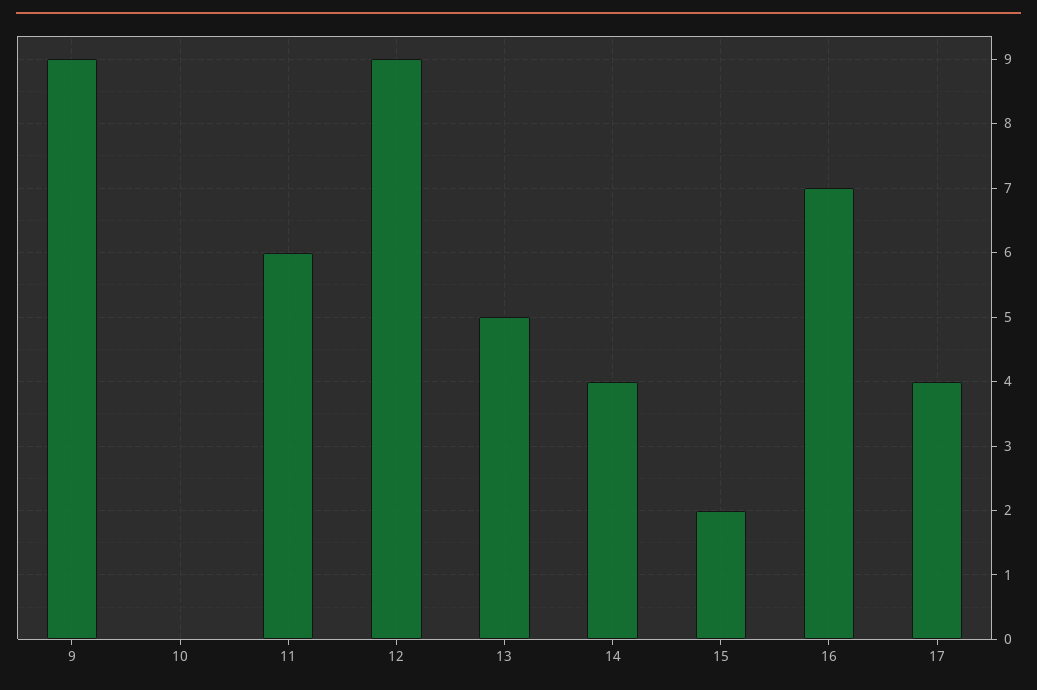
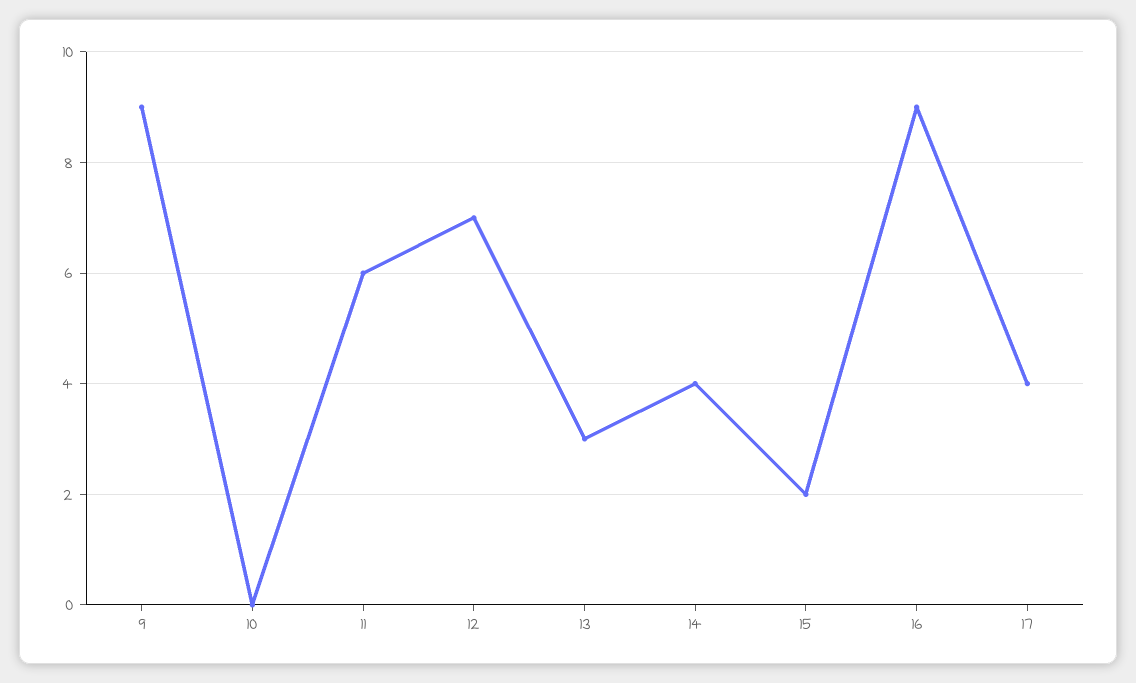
  {
    "9": 9,
    "10": 0,
    "11": 6,
-   "12": 9,
+   "12": 7,
-   "13": 5,
+   "13": 3,
    "14": 4,
    "15": 2,
-   "16": 7,
+   "16": 9,
    "17": 4
  }

